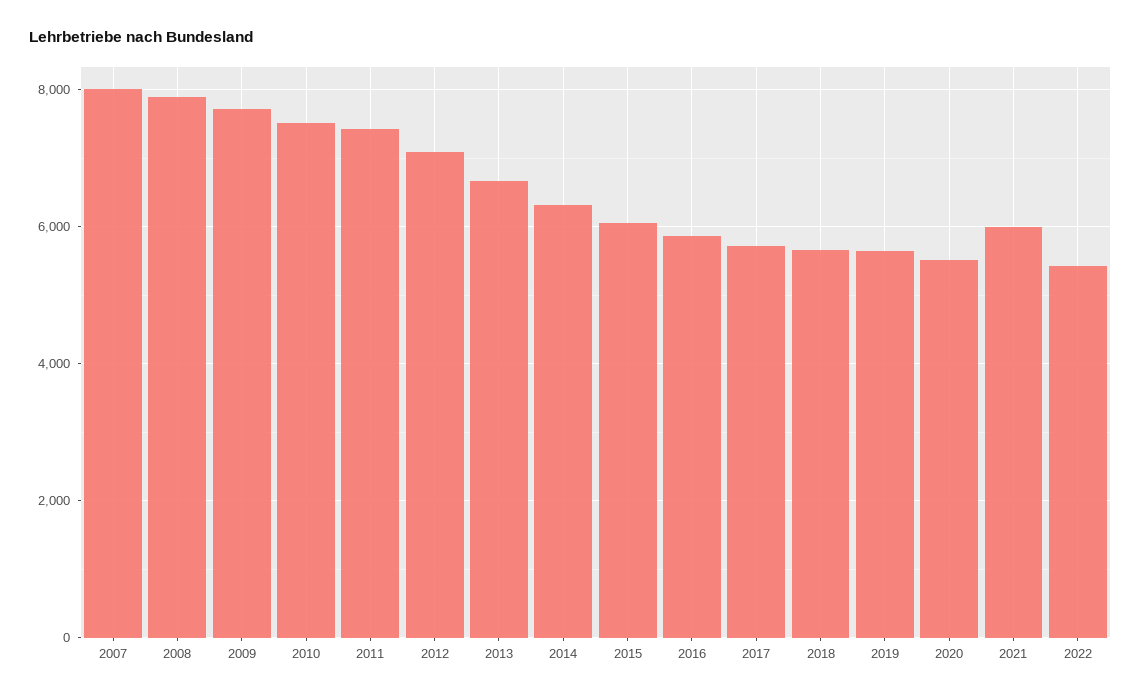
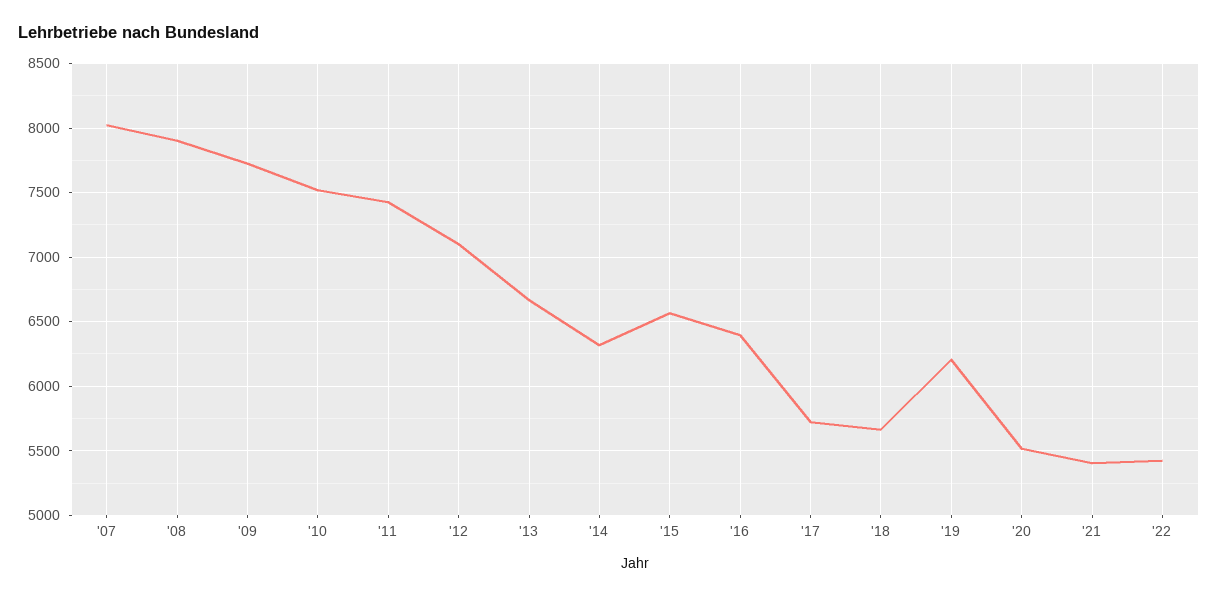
  {
    "2007": 8000,
    "2008": 7900,
    "2009": 7750,
    "2010": 7500,
    "2011": 7450,
    "2012": 7100,
    "2013": 6650,
    "2014": 6300,
-   "2015": 6000,
+   "2015": 6550,
-   "2016": 5800,
+   "2016": 6400,
    "2017": 5700,
    "2018": 5650,
-   "2019": 5600,
+   "2019": 6200,
    "2020": 5500,
-   "2021": 6000,
+   "2021": 5400,
    "2022": 5400
  }

